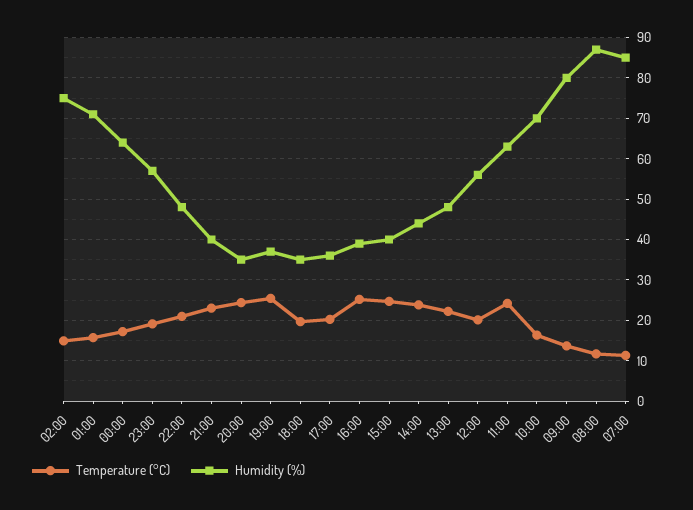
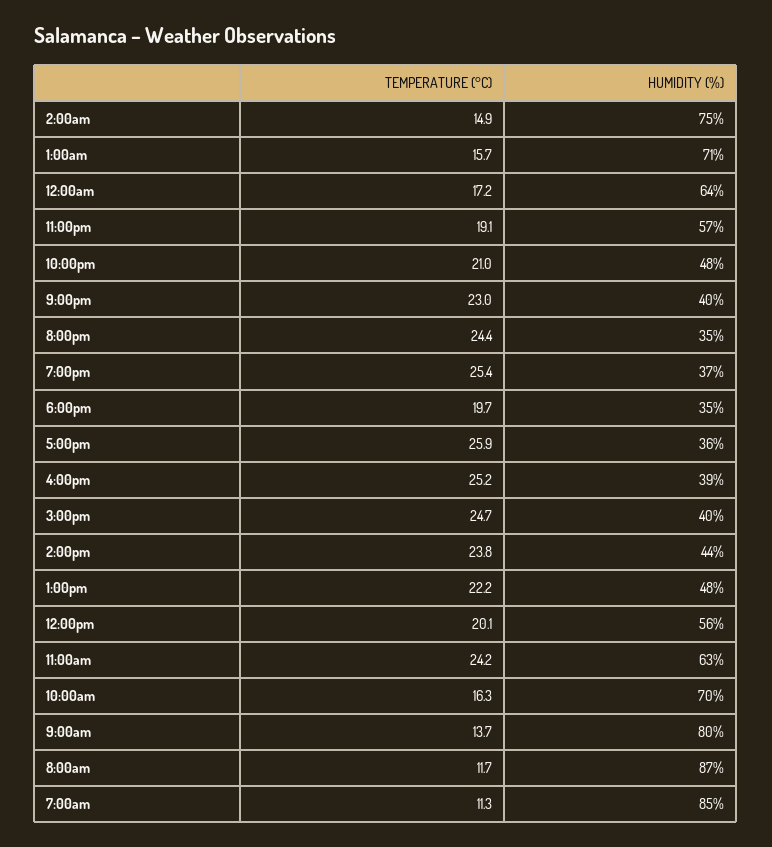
  {
    "Temperature (°C)": {
      "02:00": 14.9,
      "01:00": 15.7,
      "00:00": 17.2,
      "23:00": 19.1,
      "22:00": 21,
      "21:00": 23,
      "20:00": 24.4,
      "19:00": 25.4,
      "18:00": 19.7,
-     "17:00": 20,
+     "17:00": 25.9,
      "16:00": 25.2,
      "15:00": 24.7,
      "14:00": 23.8,
      "13:00": 22.2,
      "12:00": 20.1,
      "11:00": 24.2,
      "10:00": 16.3,
      "09:00": 13.7,
      "08:00": 11.7,
      "07:00": 11.3
    },
    "Humidity (%)": {
      "02:00": 75,
      "01:00": 71,
      "00:00": 64,
      "23:00": 57,
      "22:00": 48,
      "21:00": 40,
      "20:00": 35,
      "19:00": 37,
      "18:00": 35,
      "17:00": 36,
      "16:00": 39,
      "15:00": 40,
      "14:00": 44,
      "13:00": 48,
      "12:00": 56,
      "11:00": 63,
      "10:00": 70,
      "09:00": 80,
      "08:00": 87,
      "07:00": 85
    }
  }

